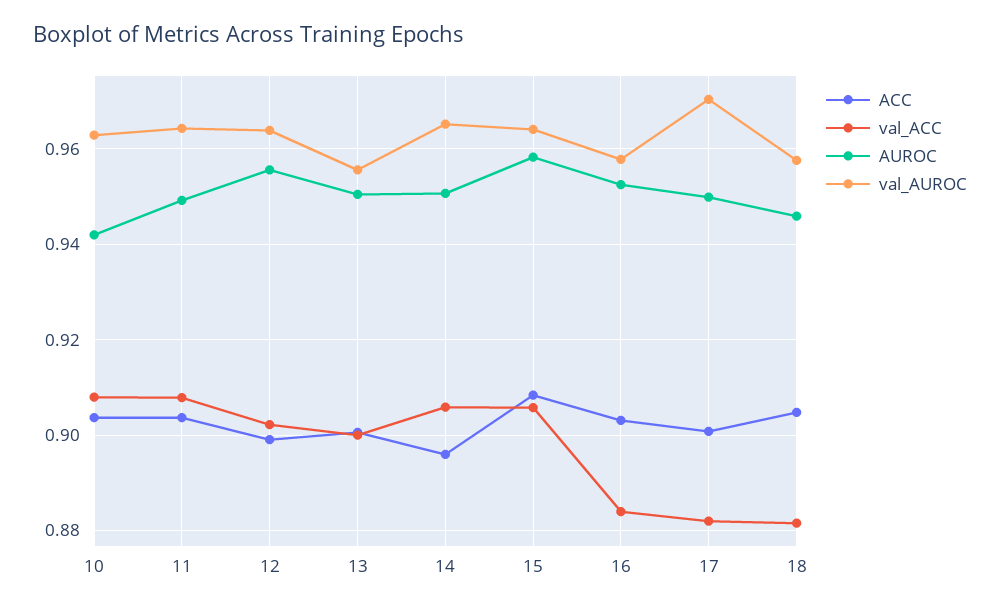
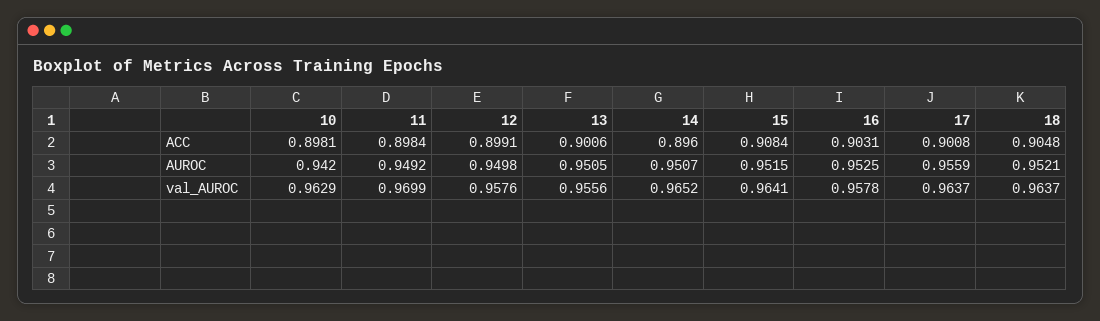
  {
    "ACC": {
-     "10": 0.904,
+     "10": 0.8981,
-     "11": 0.904,
+     "11": 0.8984,
      "12": 0.8991,
      "13": 0.9006,
      "14": 0.896,
      "15": 0.9084,
      "16": 0.9031,
      "17": 0.9008,
      "18": 0.9048
    },
-   "val_ACC": {
-     "10": 0.908,
-     "11": 0.908,
-     "12": 0.902,
-     "13": 0.9,
-     "14": 0.906,
-     "15": 0.906,
-     "16": 0.884,
-     "17": 0.882,
-     "18": 0.882
-   },
    "AUROC": {
      "10": 0.942,
      "11": 0.9492,
-     "12": 0.956,
+     "12": 0.9498,
      "13": 0.9505,
      "14": 0.9507,
-     "15": 0.958,
+     "15": 0.9515,
      "16": 0.9525,
-     "17": 0.95,
+     "17": 0.9559,
-     "18": 0.946
+     "18": 0.9521
    },
    "val_AUROC": {
      "10": 0.9629,
-     "11": 0.964,
+     "11": 0.9699,
-     "12": 0.964,
+     "12": 0.9576,
      "13": 0.9556,
      "14": 0.9652,
      "15": 0.9641,
      "16": 0.9578,
-     "17": 0.97,
+     "17": 0.9637,
-     "18": 0.958
+     "18": 0.9637
    }
  }

